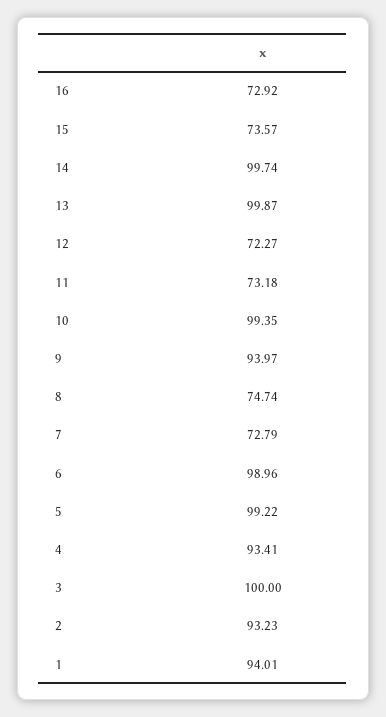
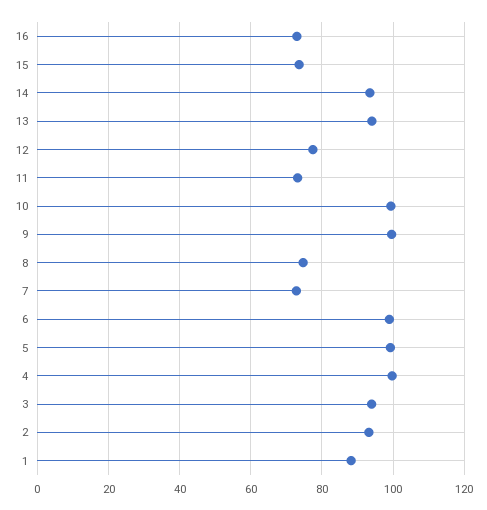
  {
    "16": 72.92,
    "15": 73.57,
-   "14": 99.74,
+   "14": 94,
-   "13": 99.87,
+   "13": 94,
-   "12": 72.27,
+   "12": 78,
    "11": 73.18,
    "10": 99.35,
-   "9": 93.97,
+   "9": 100,
    "8": 74.74,
    "7": 72.79,
    "6": 98.96,
    "5": 99.22,
-   "4": 93.41,
+   "4": 100,
-   "3": 100,
+   "3": 94,
    "2": 93.23,
-   "1": 94.01
+   "1": 88
  }

